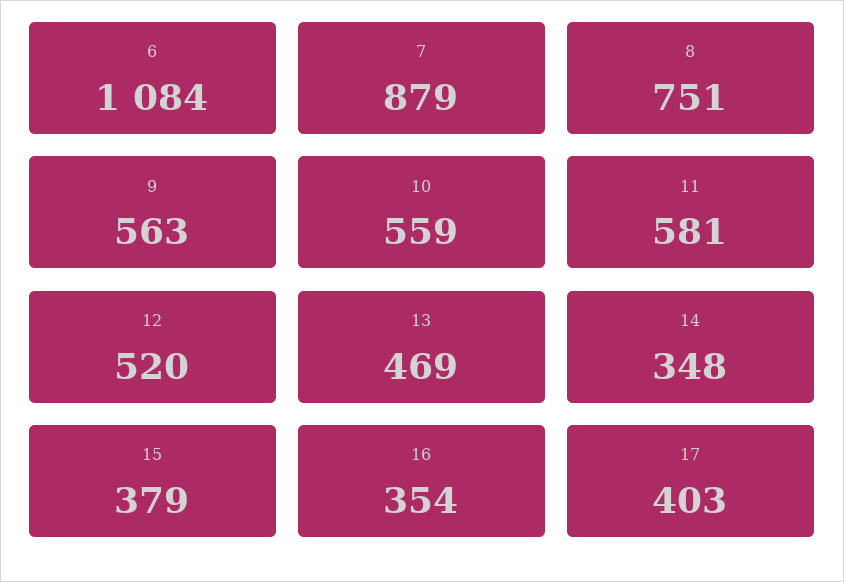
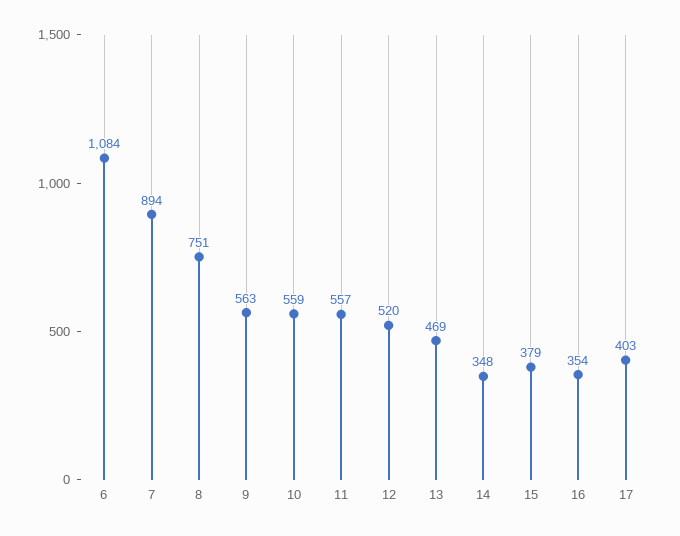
  {
    "6": 1084,
-   "7": 879,
+   "7": 894,
    "8": 751,
    "9": 563,
    "10": 559,
-   "11": 581,
+   "11": 557,
    "12": 520,
    "13": 469,
    "14": 348,
    "15": 379,
    "16": 354,
    "17": 403
  }

